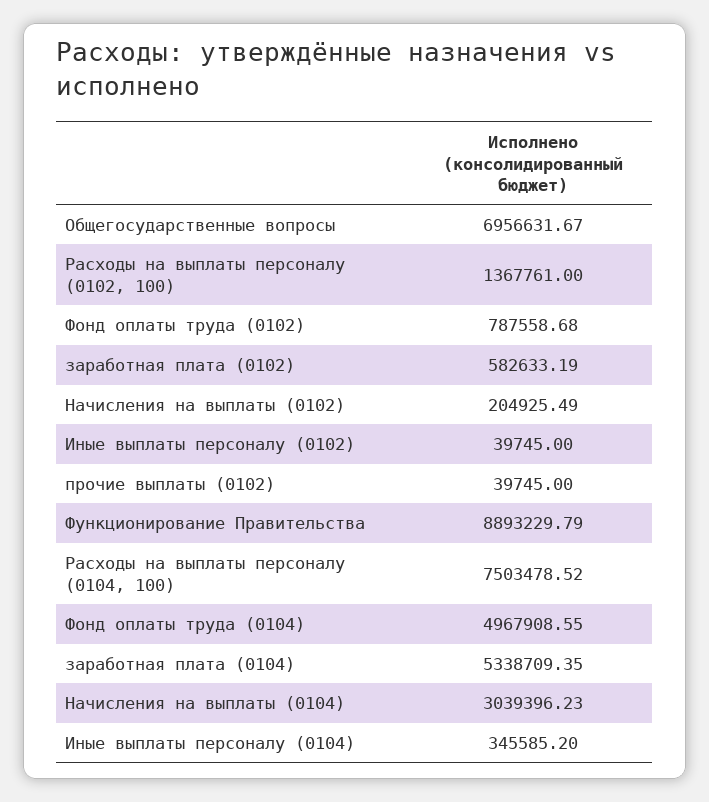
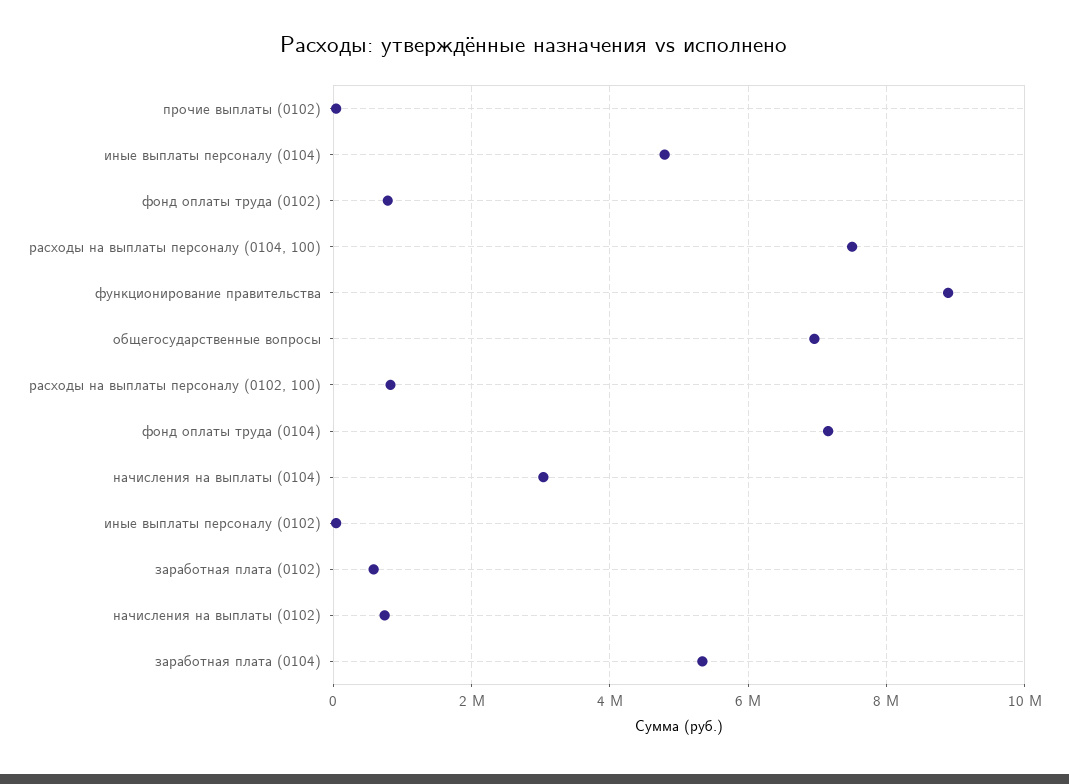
  {
    "Общегосударственные вопросы": 6956631.67,
-   "Расходы на выплаты персоналу (0102, 100)": 1367761,
+   "Расходы на выплаты персоналу (0102, 100)": 800000,
    "Фонд оплаты труда (0102)": 787558.68,
    "заработная плата (0102)": 582633.19,
-   "Начисления на выплаты (0102)": 204925.49,
+   "Начисления на выплаты (0102)": 800000,
    "Иные выплаты персоналу (0102)": 39745,
    "прочие выплаты (0102)": 39745,
    "Функционирование Правительства": 8893229.79,
    "Расходы на выплаты персоналу (0104, 100)": 7503478.52,
-   "Фонд оплаты труда (0104)": 4967908.55,
+   "Фонд оплаты труда (0104)": 7200000,
    "заработная плата (0104)": 5338709.35,
    "Начисления на выплаты (0104)": 3039396.23,
-   "Иные выплаты персоналу (0104)": 345585.2
+   "Иные выплаты персоналу (0104)": 4800000
  }

